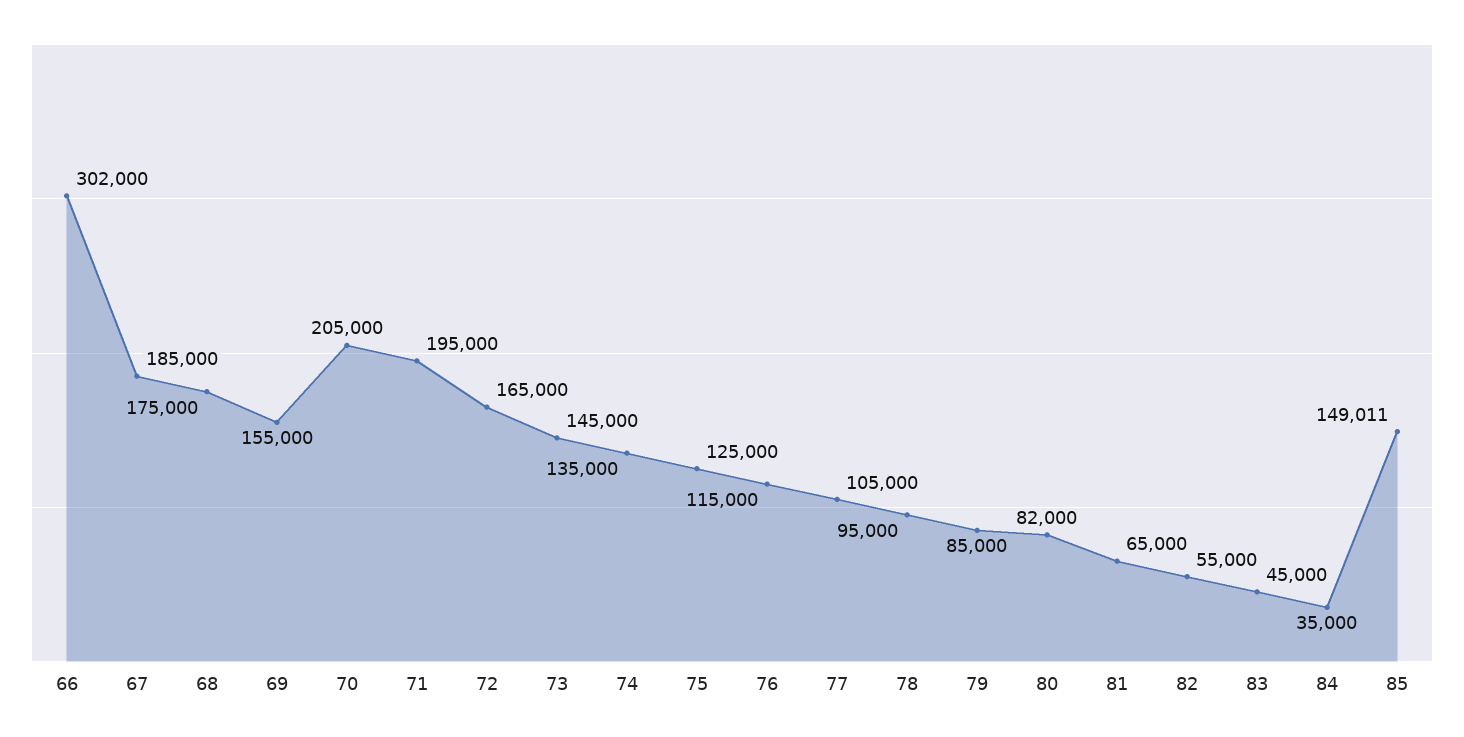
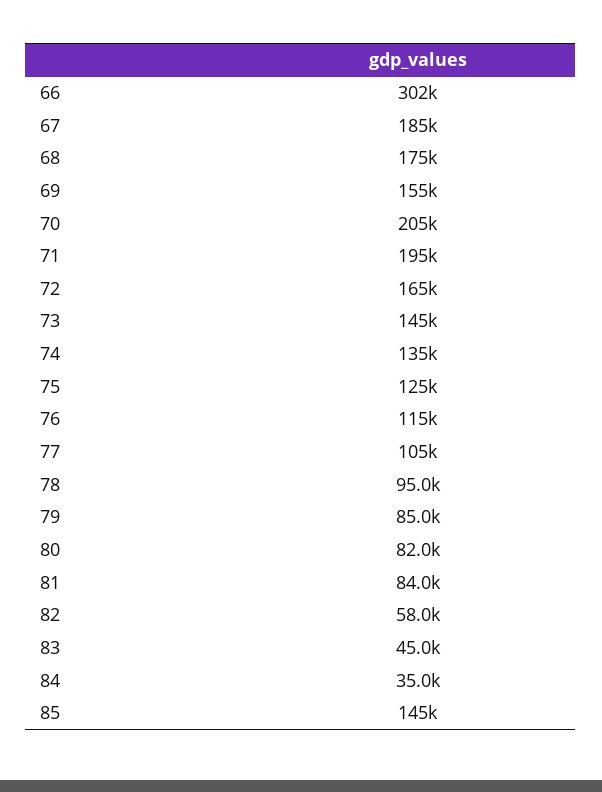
  {
    "66": 302000,
    "67": 185000,
    "68": 175000,
    "69": 155000,
    "70": 205000,
    "71": 195000,
    "72": 165000,
    "73": 145000,
    "74": 135000,
    "75": 125000,
    "76": 115000,
    "77": 105000,
    "78": 95000,
    "79": 85000,
    "80": 82000,
-   "81": 65000,
+   "81": 84000,
-   "82": 55000,
+   "82": 58000,
    "83": 45000,
    "84": 35000,
-   "85": 149011
+   "85": 145000
  }

